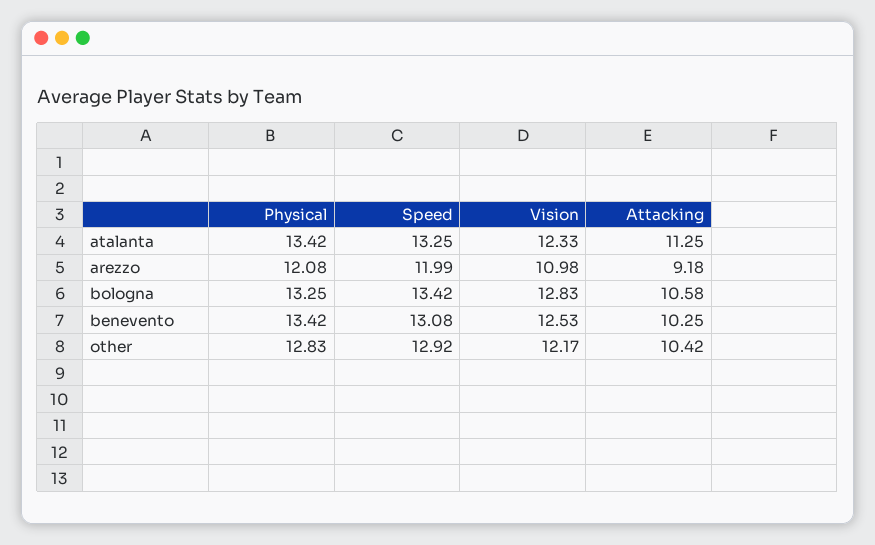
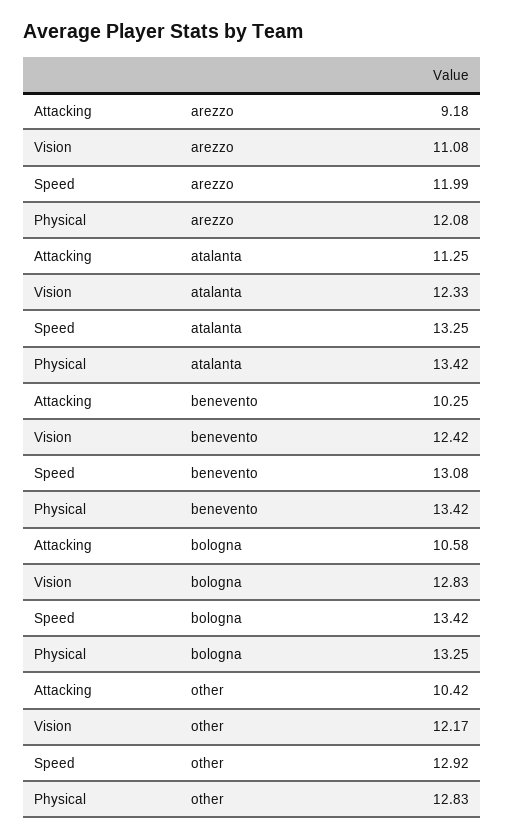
  {
    "Physical": {
      "atalanta": 13.42,
      "arezzo": 12.08,
      "bologna": 13.25,
      "benevento": 13.42,
      "other": 12.83
    },
    "Speed": {
      "atalanta": 13.25,
      "arezzo": 11.99,
      "bologna": 13.42,
      "benevento": 13.08,
      "other": 12.92
    },
    "Vision": {
      "atalanta": 12.33,
-     "arezzo": 10.98,
+     "arezzo": 11.08,
      "bologna": 12.83,
-     "benevento": 12.53,
+     "benevento": 12.42,
      "other": 12.17
    },
    "Attacking": {
      "atalanta": 11.25,
      "arezzo": 9.18,
      "bologna": 10.58,
      "benevento": 10.25,
      "other": 10.42
    }
  }

